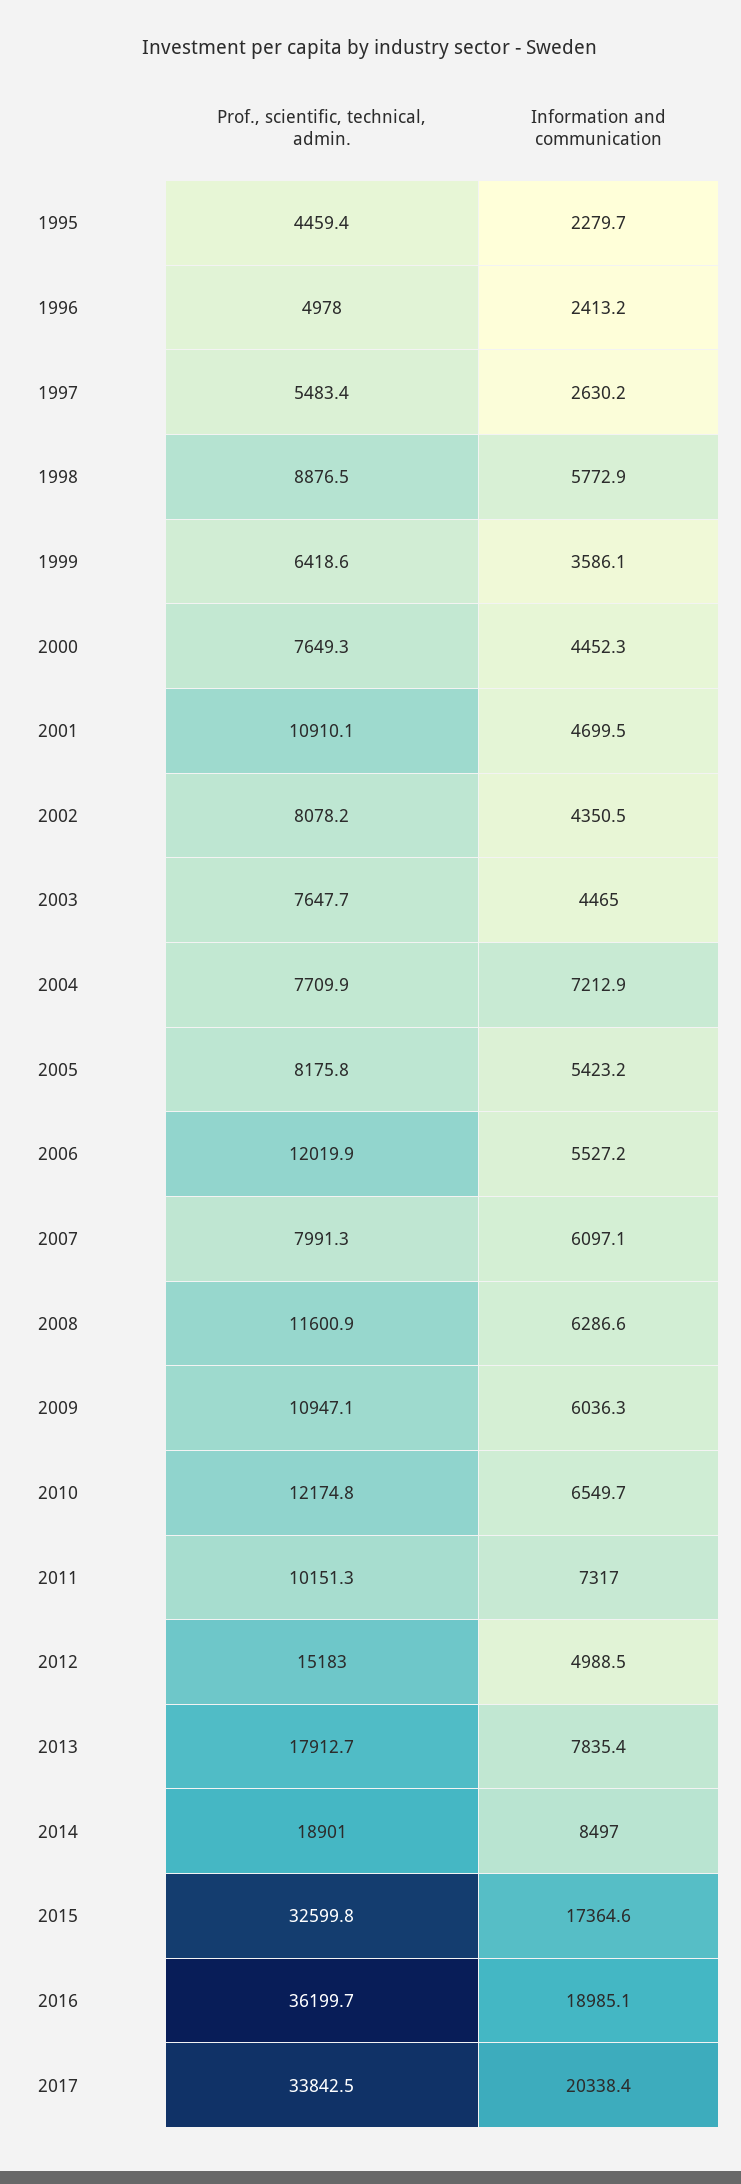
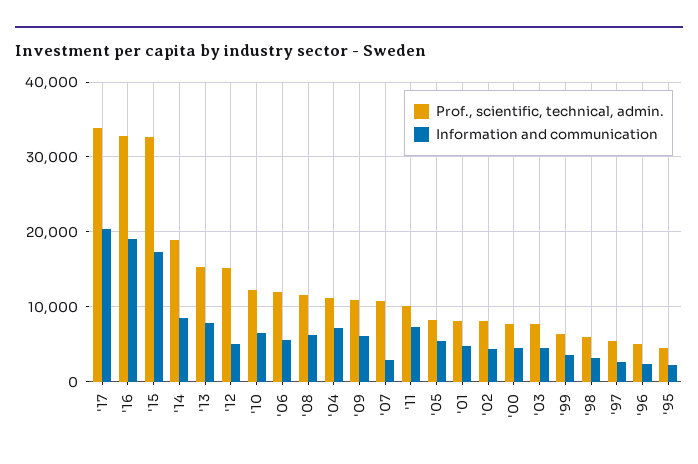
  {
    "Prof., scientific, technical, admin.": {
      "1995": 4459.4,
      "1996": 4978,
      "1997": 5483.4,
-     "1998": 8876.5,
+     "1998": 6000,
      "1999": 6418.6,
      "2000": 7649.3,
-     "2001": 10910.1,
+     "2001": 8000,
      "2002": 8078.2,
      "2003": 7647.7,
-     "2004": 7709.9,
+     "2004": 11000,
      "2005": 8175.8,
      "2006": 12019.9,
-     "2007": 7991.3,
+     "2007": 11000,
      "2008": 11600.9,
      "2009": 10947.1,
      "2010": 12174.8,
      "2011": 10151.3,
      "2012": 15183,
-     "2013": 17912.7,
+     "2013": 15000,
      "2014": 18901,
      "2015": 32599.8,
-     "2016": 36199.7,
+     "2016": 33000,
      "2017": 33842.5
    },
    "Information and communication": {
      "1995": 2279.7,
      "1996": 2413.2,
      "1997": 2630.2,
-     "1998": 5772.9,
+     "1998": 3000,
      "1999": 3586.1,
      "2000": 4452.3,
      "2001": 4699.5,
      "2002": 4350.5,
      "2003": 4465,
      "2004": 7212.9,
      "2005": 5423.2,
      "2006": 5527.2,
-     "2007": 6097.1,
+     "2007": 3000,
      "2008": 6286.6,
      "2009": 6036.3,
      "2010": 6549.7,
      "2011": 7317,
      "2012": 4988.5,
      "2013": 7835.4,
      "2014": 8497,
      "2015": 17364.6,
      "2016": 18985.1,
      "2017": 20338.4
    }
  }

